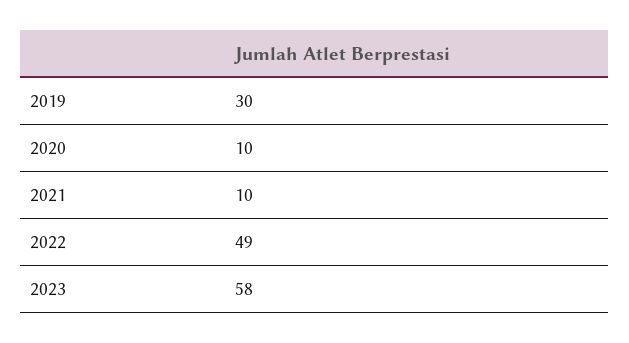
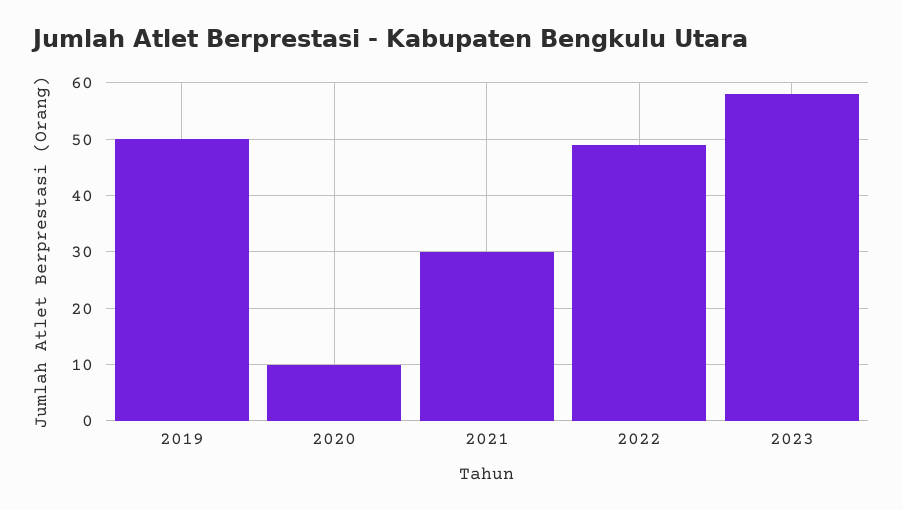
  {
-   "2019": 30,
+   "2019": 50,
    "2020": 10,
-   "2021": 10,
+   "2021": 30,
    "2022": 49,
    "2023": 58
  }

